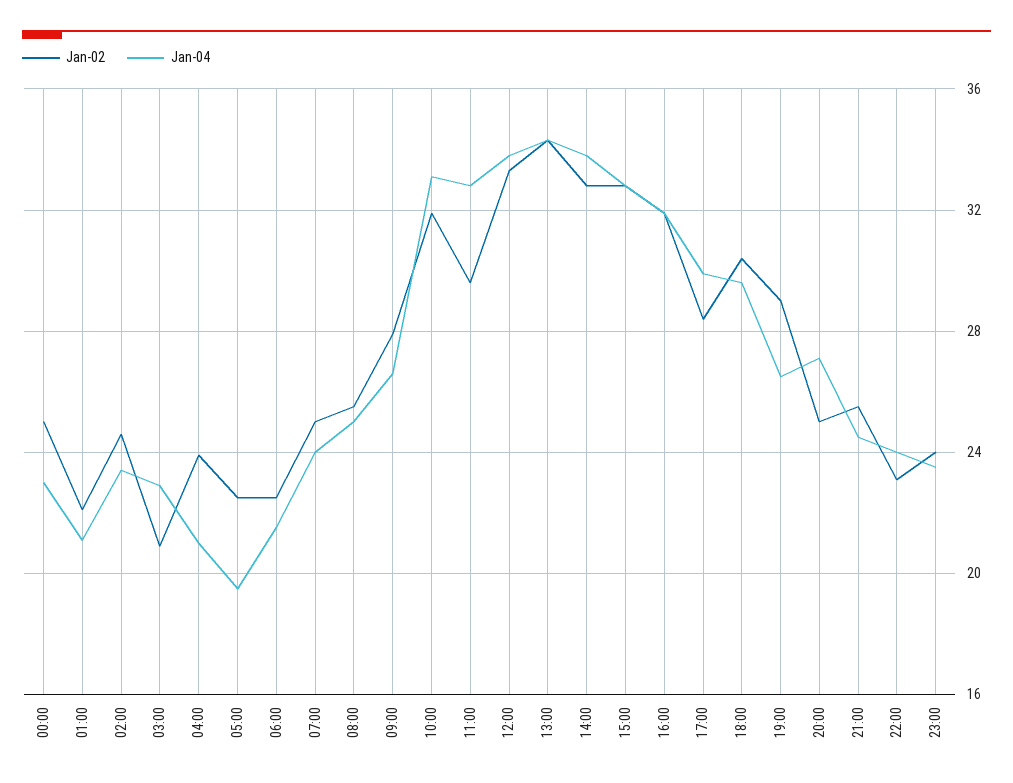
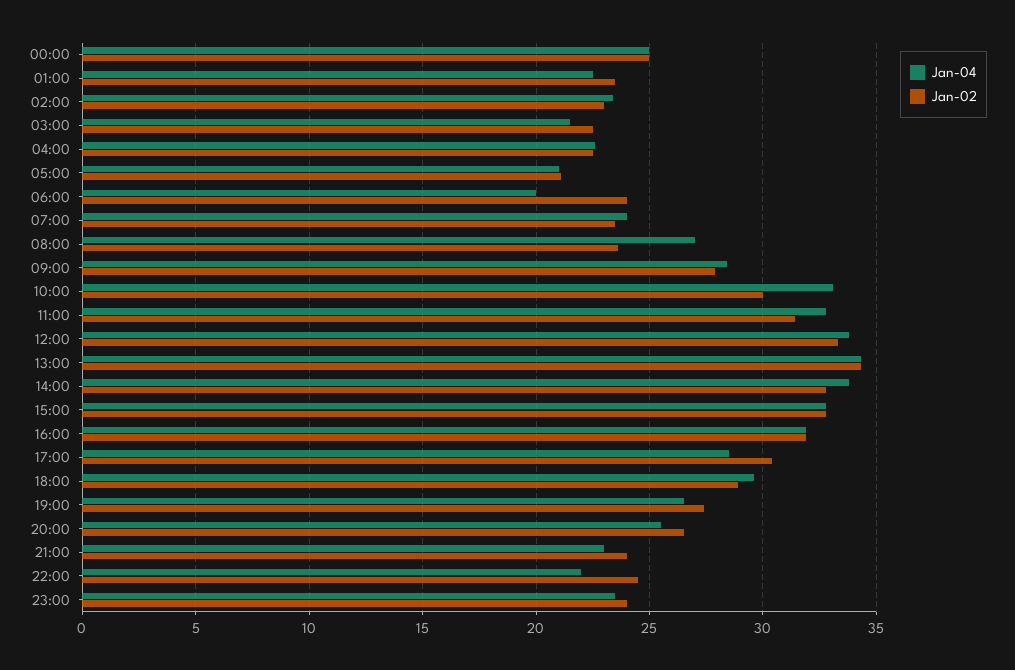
  {
    "Jan-02": {
      "00:00": 25,
-     "01:00": 22,
+     "01:00": 23.5,
-     "02:00": 24.5,
+     "02:00": 23,
-     "03:00": 21,
+     "03:00": 22.5,
-     "04:00": 24,
+     "04:00": 22.5,
-     "05:00": 22.5,
+     "05:00": 21,
-     "06:00": 22.5,
+     "06:00": 24,
-     "07:00": 25,
+     "07:00": 23.5,
-     "08:00": 25.5,
+     "08:00": 23.5,
      "09:00": 28,
-     "10:00": 32,
+     "10:00": 30,
-     "11:00": 29.5,
+     "11:00": 31.5,
      "12:00": 33.5,
      "13:00": 34.5,
      "14:00": 33,
      "15:00": 33,
      "16:00": 32,
-     "17:00": 28.5,
+     "17:00": 30.5,
-     "18:00": 30.5,
+     "18:00": 29,
-     "19:00": 29,
+     "19:00": 27.5,
-     "20:00": 25,
+     "20:00": 26.5,
-     "21:00": 25.5,
+     "21:00": 24,
-     "22:00": 23,
+     "22:00": 24.5,
      "23:00": 24
    },
    "Jan-04": {
-     "00:00": 23,
+     "00:00": 25,
-     "01:00": 21,
+     "01:00": 22.5,
      "02:00": 23.5,
-     "03:00": 23,
+     "03:00": 21.5,
-     "04:00": 21,
+     "04:00": 22.5,
-     "05:00": 19.5,
+     "05:00": 21,
-     "06:00": 21.5,
+     "06:00": 20,
      "07:00": 24,
-     "08:00": 25,
+     "08:00": 27,
-     "09:00": 26.5,
+     "09:00": 28.5,
      "10:00": 33,
      "11:00": 33,
      "12:00": 34,
      "13:00": 34.5,
      "14:00": 34,
      "15:00": 33,
      "16:00": 32,
-     "17:00": 30,
+     "17:00": 28.5,
      "18:00": 29.5,
      "19:00": 26.5,
-     "20:00": 27,
+     "20:00": 25.5,
-     "21:00": 24.5,
+     "21:00": 23,
-     "22:00": 24,
+     "22:00": 22,
      "23:00": 23.5
    }
  }

